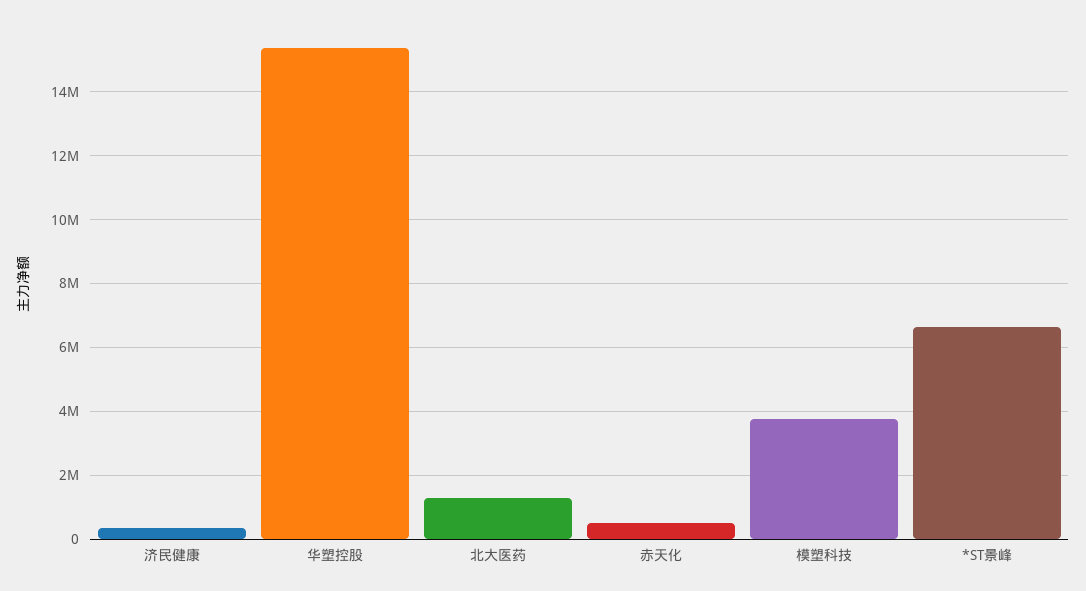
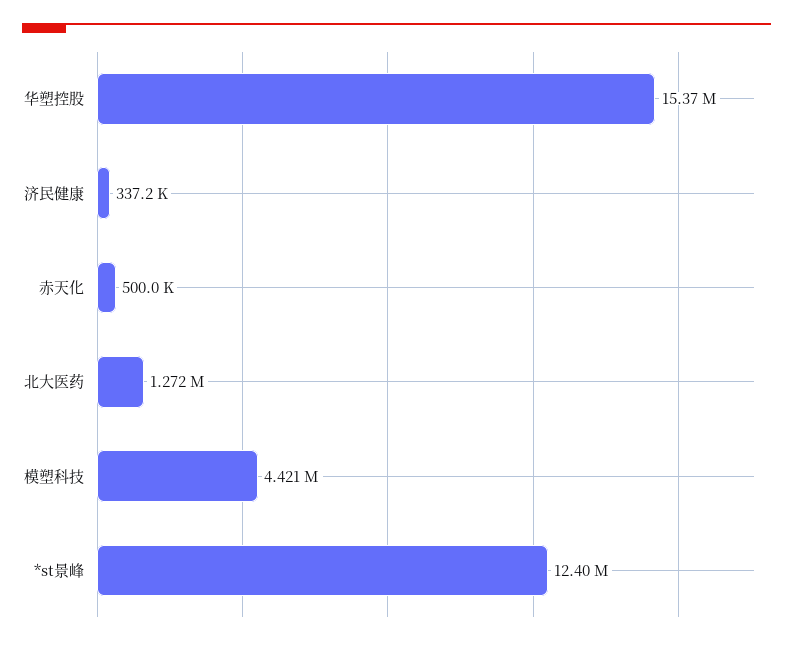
  {
    "济民健康": 337200,
    "华塑控股": 15370000,
    "北大医药": 1272000,
    "赤天化": 500000,
-   "模塑科技": 3800000,
+   "模塑科技": 4421000,
-   "*ST景峰": 6600000
+   "*ST景峰": 12400000
  }

